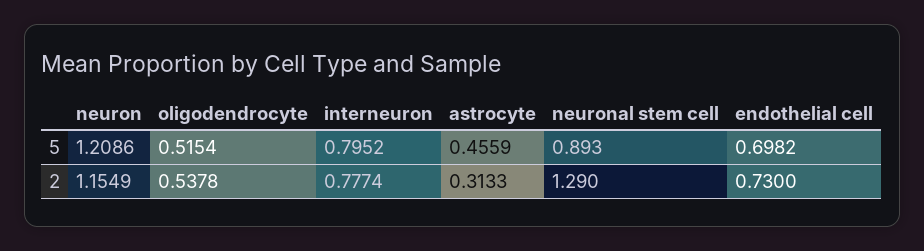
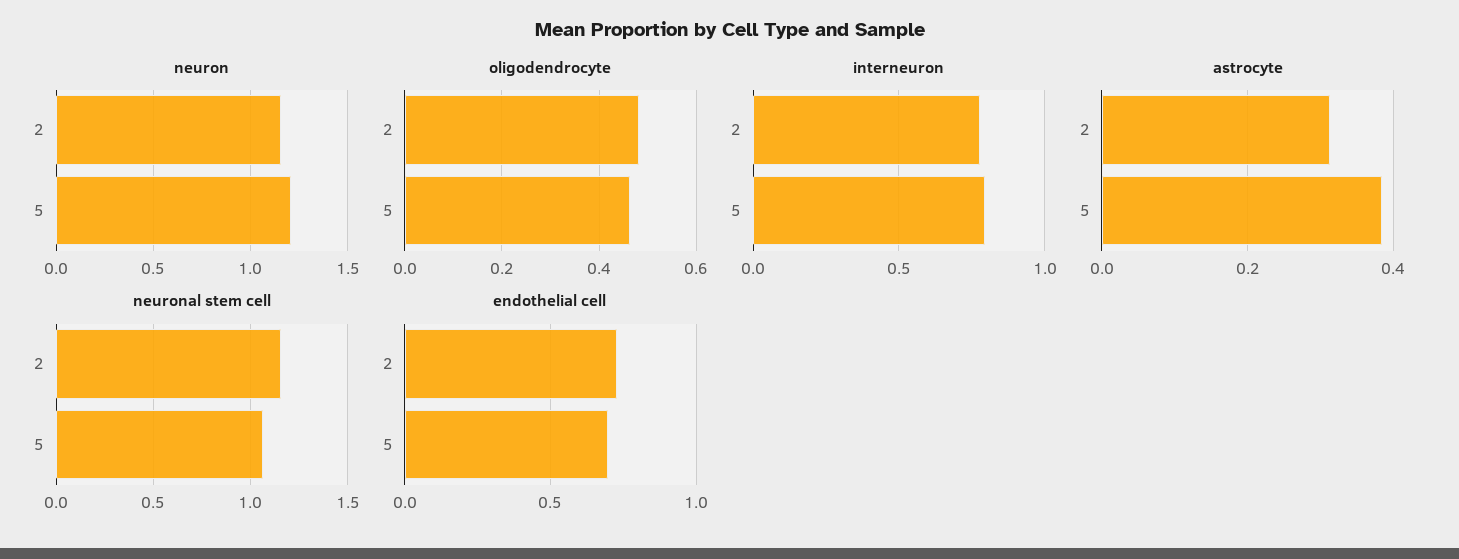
  {
    "neuron": {
      "5": 1.2086,
      "2": 1.1549
    },
    "oligodendrocyte": {
-     "5": 0.5154,
+     "5": 0.46,
-     "2": 0.5378
+     "2": 0.48
    },
    "interneuron": {
      "5": 0.7952,
      "2": 0.7774
    },
    "astrocyte": {
-     "5": 0.4559,
+     "5": 0.38,
      "2": 0.3133
    },
    "neuronal stem cell": {
-     "5": 0.893,
+     "5": 1.05,
-     "2": 1.29
+     "2": 1.15
    },
    "endothelial cell": {
      "5": 0.6982,
      "2": 0.73
    }
  }

